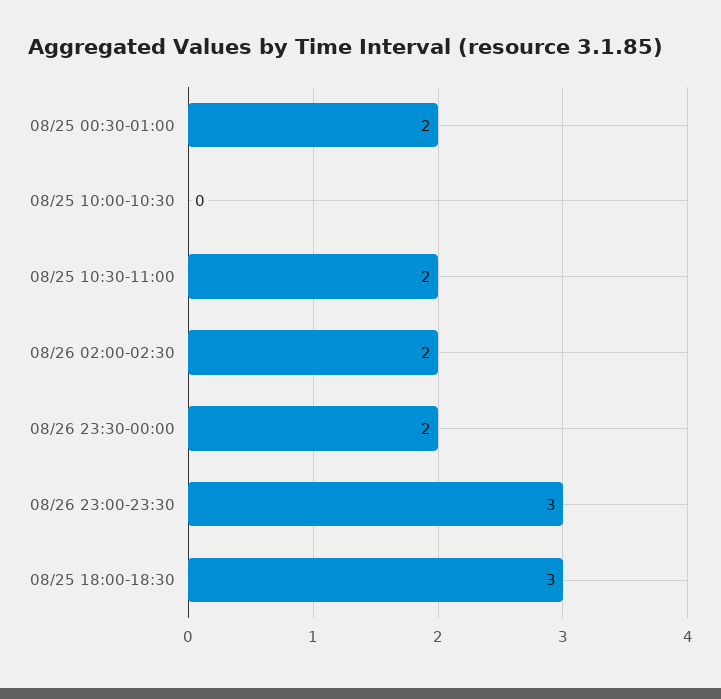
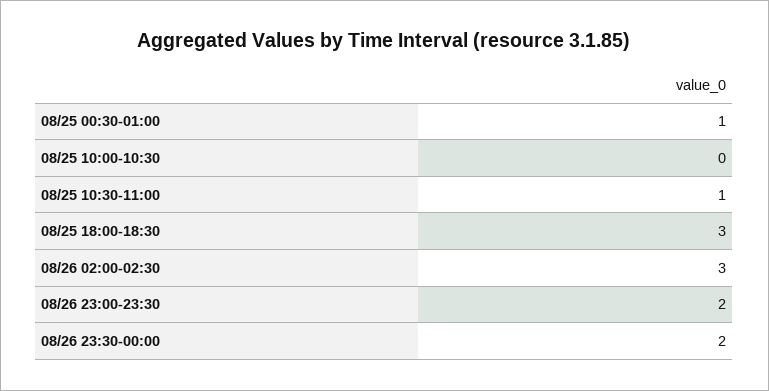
  {
-   "08/25 00:30-01:00": 2,
+   "08/25 00:30-01:00": 1,
    "08/25 10:00-10:30": 0,
-   "08/25 10:30-11:00": 2,
+   "08/25 10:30-11:00": 1,
-   "08/26 02:00-02:30": 2,
+   "08/26 02:00-02:30": 3,
    "08/26 23:30-00:00": 2,
-   "08/26 23:00-23:30": 3,
+   "08/26 23:00-23:30": 2,
    "08/25 18:00-18:30": 3
  }

